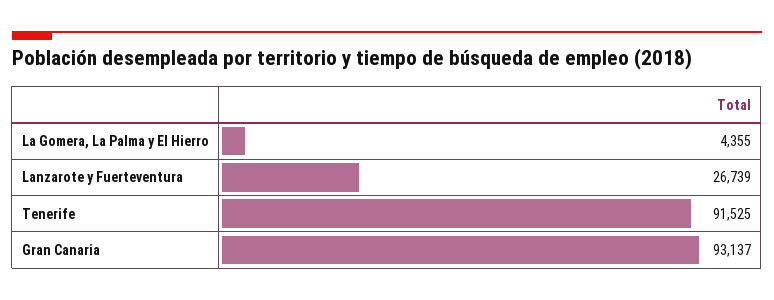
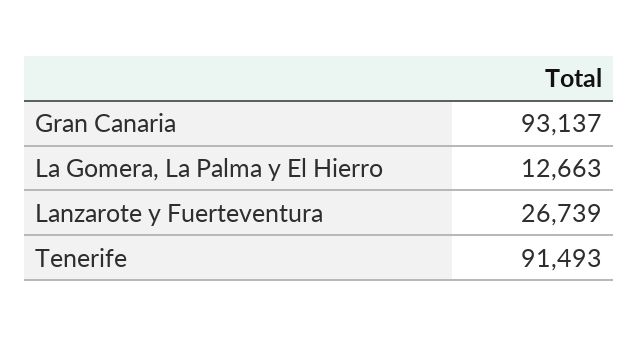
  {
-   "La Gomera, La Palma y El Hierro": 4355,
+   "La Gomera, La Palma y El Hierro": 12663,
    "Lanzarote y Fuerteventura": 26739,
-   "Tenerife": 91525,
+   "Tenerife": 91493,
    "Gran Canaria": 93137
  }

